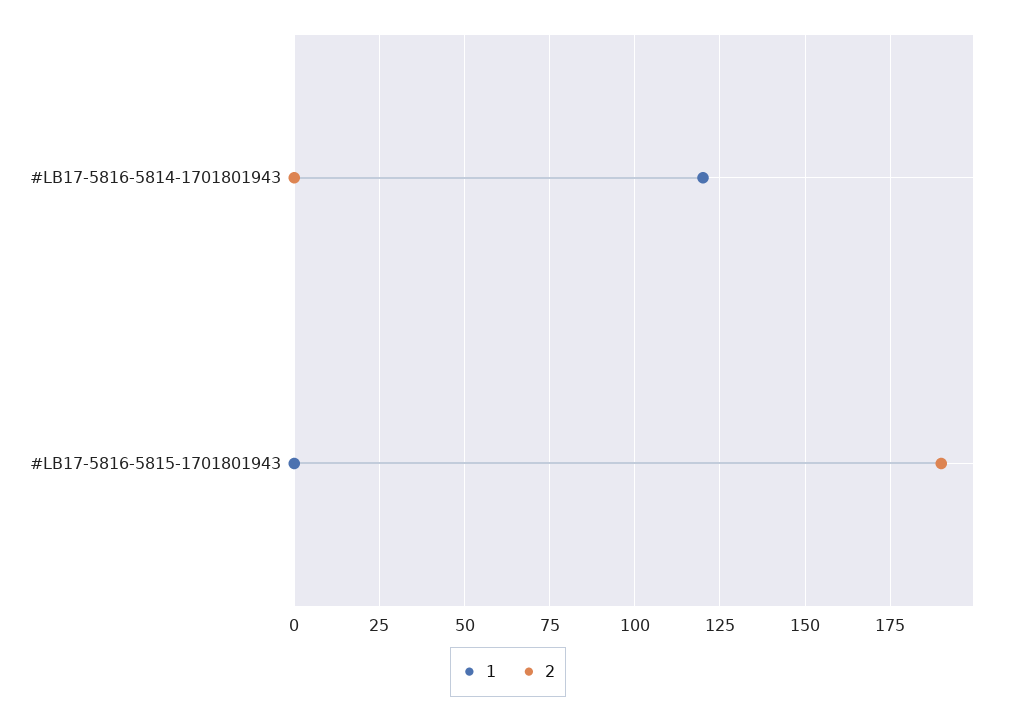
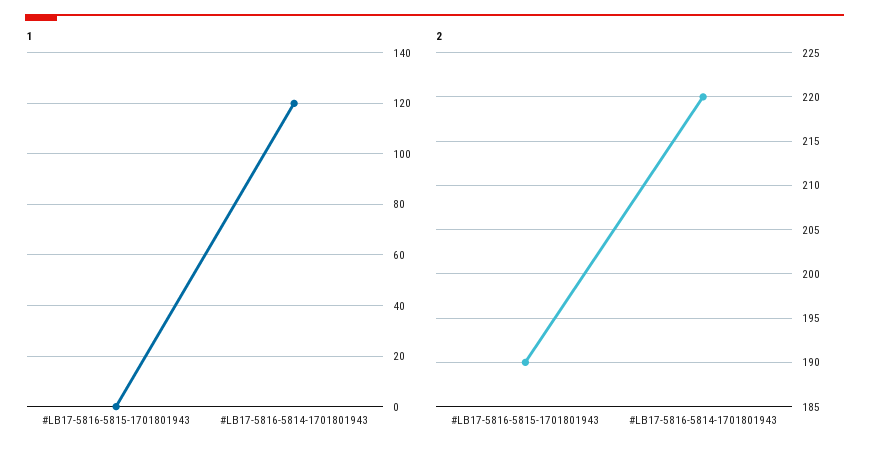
  {
    "1": {
      "#LB17-5816-5814-1701801943": 120,
      "#LB17-5816-5815-1701801943": 0
    },
    "2": {
-     "#LB17-5816-5814-1701801943": 0,
+     "#LB17-5816-5814-1701801943": 220,
      "#LB17-5816-5815-1701801943": 190
    }
  }

